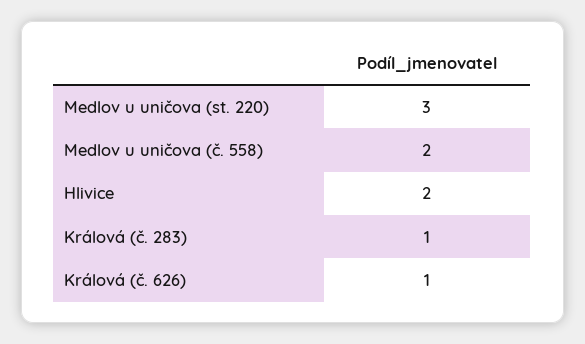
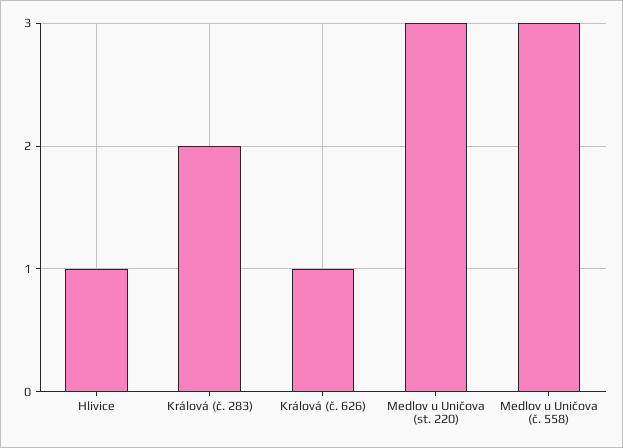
  {
    "Medlov u uničova (st. 220)": 3,
-   "Medlov u uničova (č. 558)": 2,
+   "Medlov u uničova (č. 558)": 3,
-   "Hlivice": 2,
+   "Hlivice": 1,
-   "Králová (č. 283)": 1,
+   "Králová (č. 283)": 2,
    "Králová (č. 626)": 1
  }

